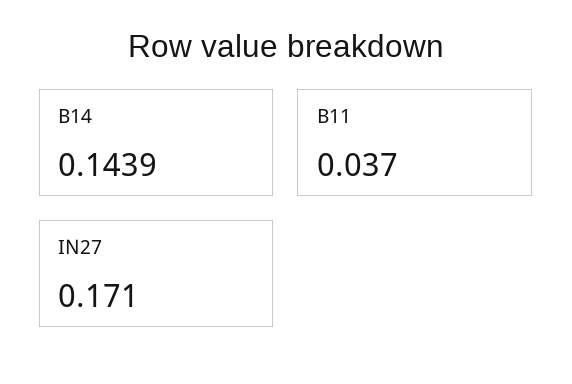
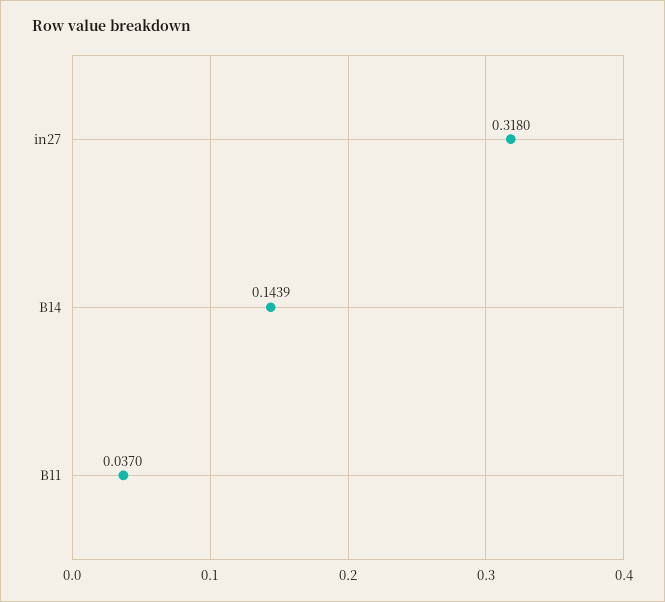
  {
    "B14": 0.1439,
    "B11": 0.037,
-   "IN27": 0.171
+   "IN27": 0.318
  }

